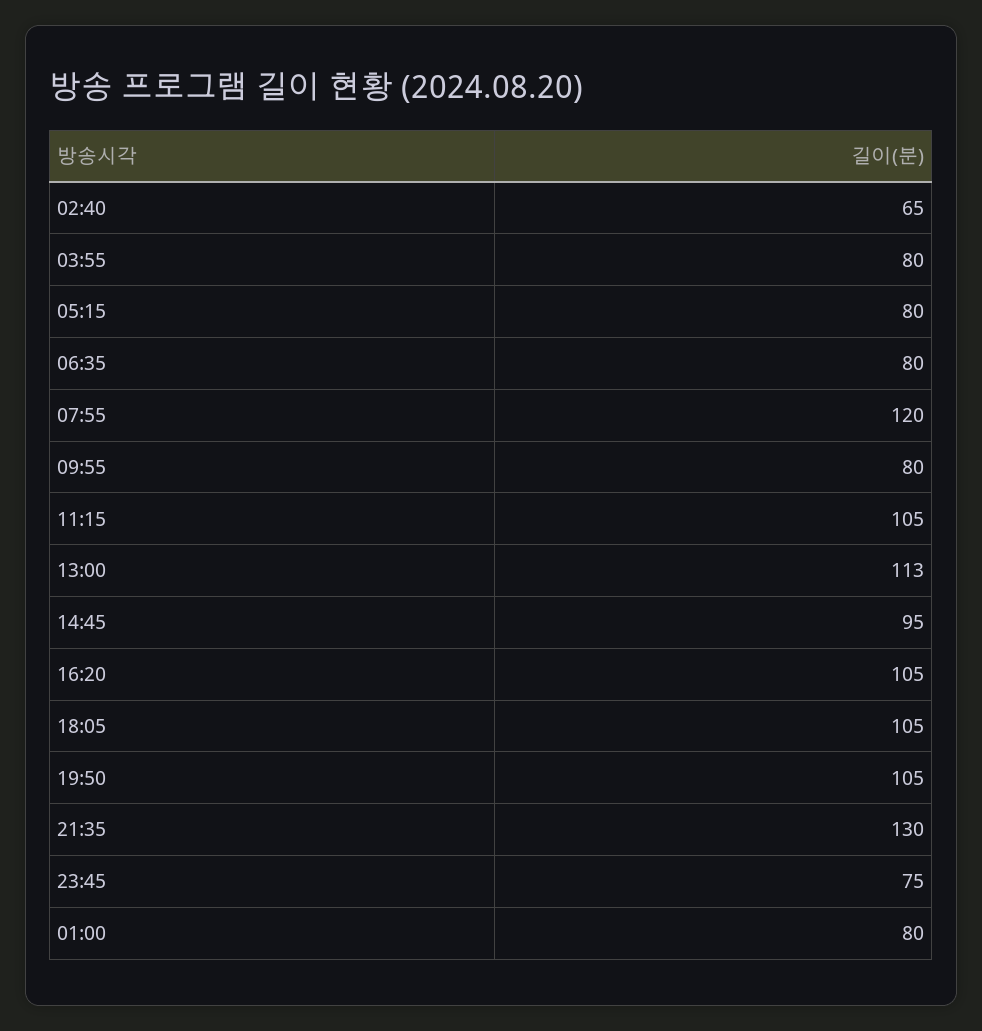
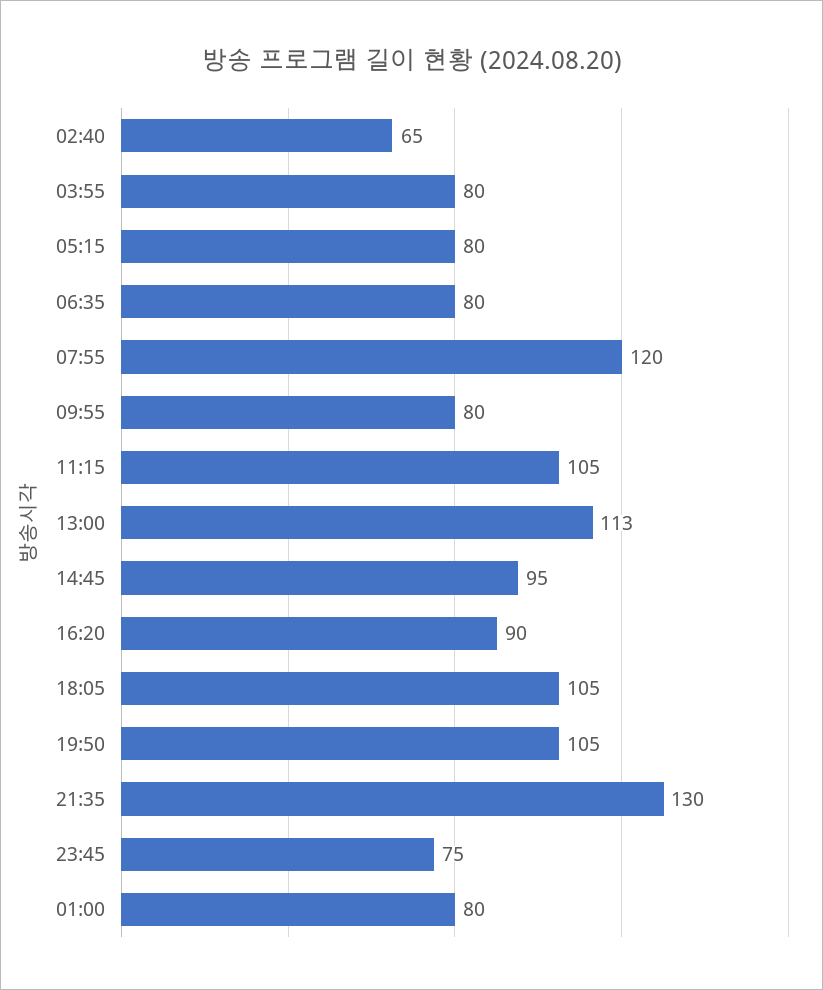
  {
    "02:40": 65,
    "03:55": 80,
    "05:15": 80,
    "06:35": 80,
    "07:55": 120,
    "09:55": 80,
    "11:15": 105,
    "13:00": 113,
    "14:45": 95,
-   "16:20": 105,
+   "16:20": 90,
    "18:05": 105,
    "19:50": 105,
    "21:35": 130,
    "23:45": 75,
    "01:00": 80
  }

